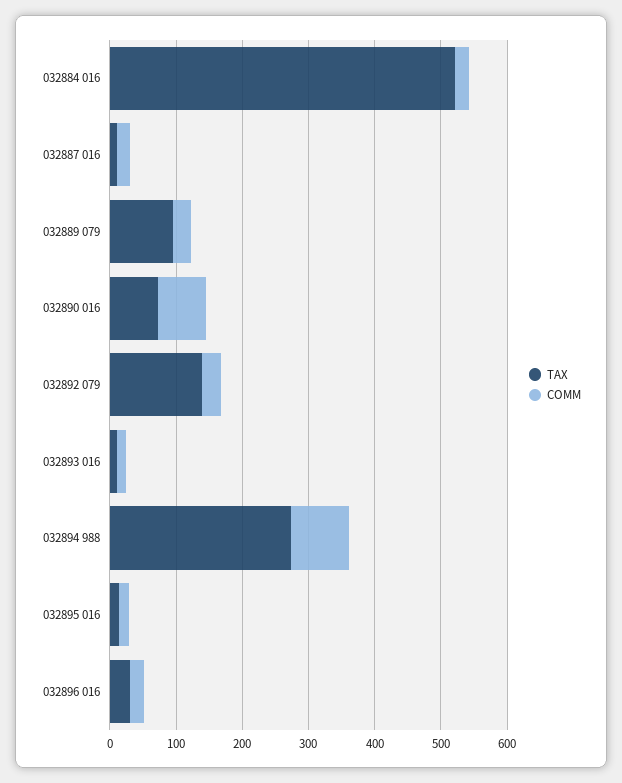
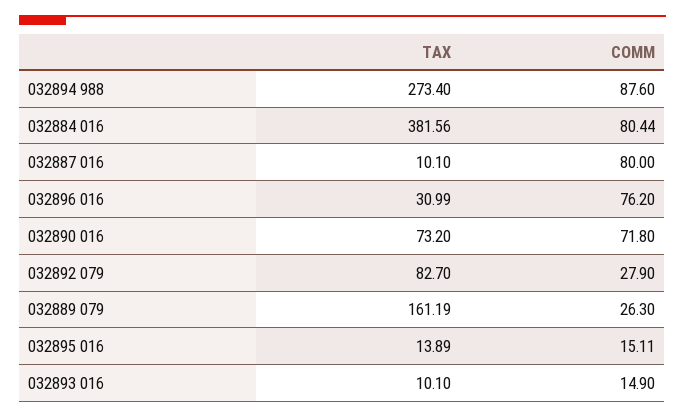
  {
    "TAX": {
-     "032884 016": 520,
+     "032884 016": 381.56,
      "032887 016": 10.1,
-     "032889 079": 100,
+     "032889 079": 161.19,
      "032890 016": 73.2,
-     "032892 079": 140,
+     "032892 079": 82.7,
      "032893 016": 10.1,
      "032894 988": 273.4,
      "032895 016": 13.89,
      "032896 016": 30.99
    },
    "COMM": {
-     "032884 016": 20,
+     "032884 016": 80.44,
-     "032887 016": 20,
+     "032887 016": 80,
      "032889 079": 26.3,
      "032890 016": 71.8,
      "032892 079": 27.9,
      "032893 016": 14.9,
      "032894 988": 87.6,
      "032895 016": 15.11,
-     "032896 016": 20
+     "032896 016": 76.2
    }
  }

